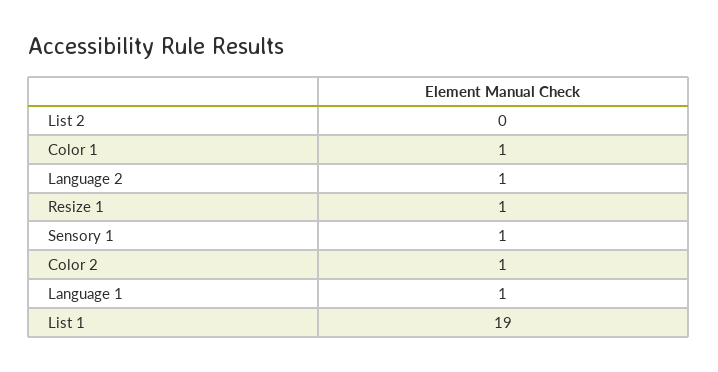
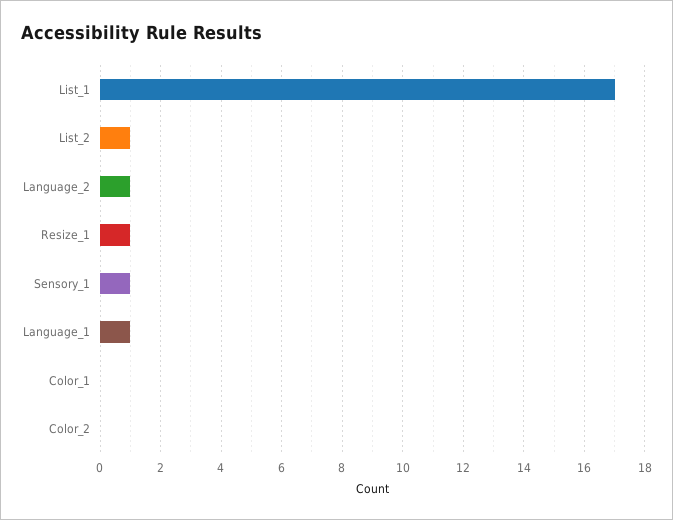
  {
-   "List 2": 0,
+   "List 2": 1,
-   "Color 1": 1,
+   "Color 1": 0,
    "Language 2": 1,
    "Resize 1": 1,
    "Sensory 1": 1,
-   "Color 2": 1,
+   "Color 2": 0,
    "Language 1": 1,
-   "List 1": 19
+   "List 1": 17
  }

